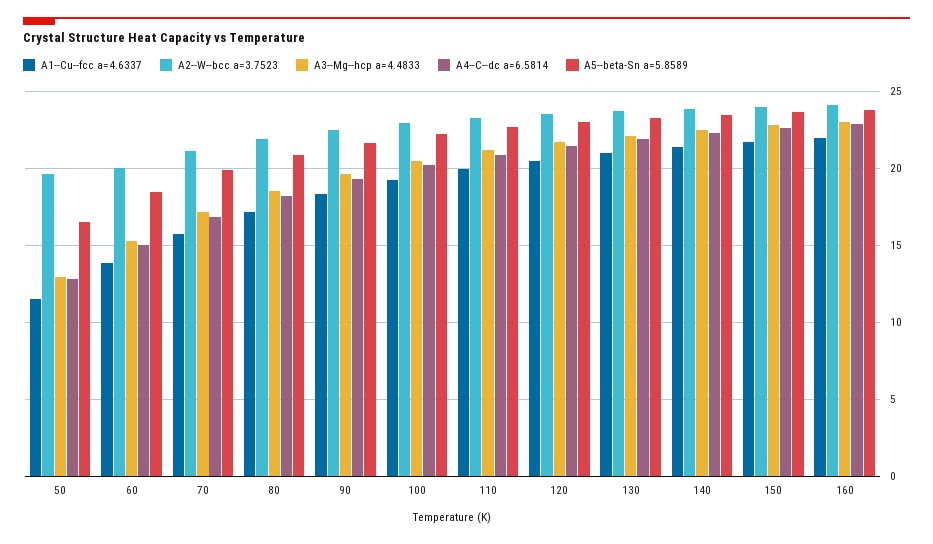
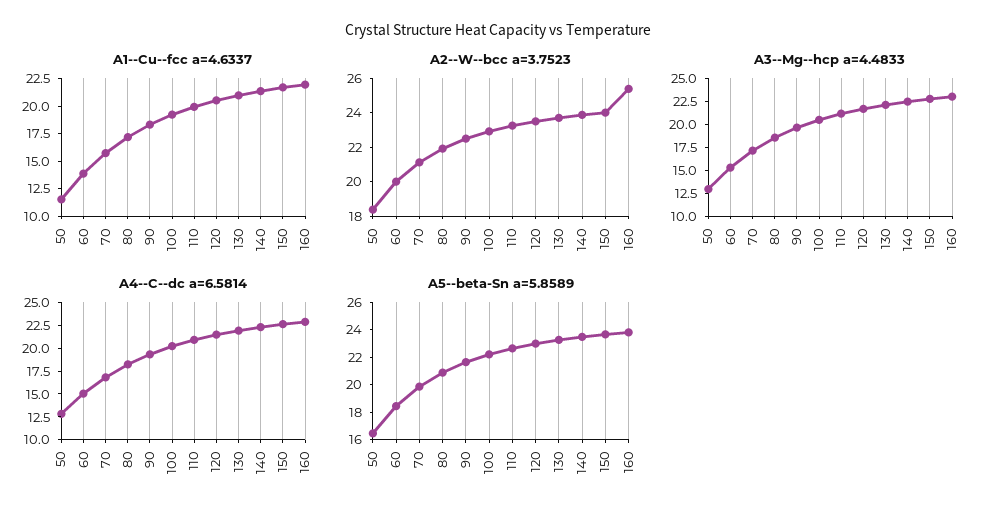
  {
    "A1--Cu--fcc a=4.6337": {
      "50": 11.5,
      "60": 14,
      "70": 15.5,
      "80": 17,
      "90": 18.5,
      "100": 19,
      "110": 20,
      "120": 20.5,
      "130": 21,
      "140": 21.5,
      "150": 21.5,
      "160": 22
    },
    "A2--W--bcc a=3.7523": {
-     "50": 19.5,
+     "50": 18.5,
      "60": 20,
      "70": 21,
      "80": 22,
      "90": 22.5,
      "100": 23,
      "110": 23.5,
      "120": 23.5,
      "130": 23.5,
      "140": 24,
      "150": 24,
-     "160": 24
+     "160": 25.5
    },
    "A3--Mg--hcp a=4.4833": {
      "50": 13,
      "60": 15.5,
      "70": 17,
      "80": 18.5,
      "90": 19.5,
      "100": 20.5,
      "110": 21,
      "120": 21.5,
      "130": 22,
      "140": 22.5,
      "150": 23,
      "160": 23
    },
    "A4--C--dc a=6.5814": {
      "50": 13,
      "60": 15,
      "70": 17,
      "80": 18,
      "90": 19.5,
      "100": 20,
      "110": 21,
      "120": 21.5,
      "130": 22,
      "140": 22.5,
      "150": 22.5,
      "160": 23
    },
    "A5--beta-Sn a=5.8589": {
      "50": 16.5,
      "60": 18.5,
      "70": 20,
      "80": 21,
      "90": 21.5,
      "100": 22,
      "110": 22.5,
      "120": 23,
      "130": 23.5,
      "140": 23.5,
      "150": 23.5,
      "160": 24
    }
  }

